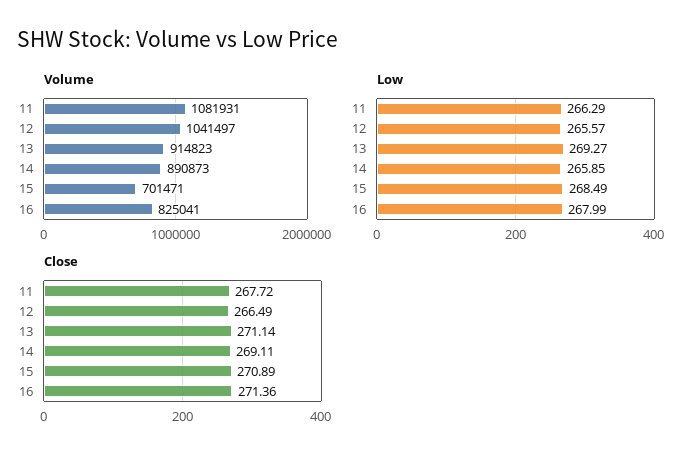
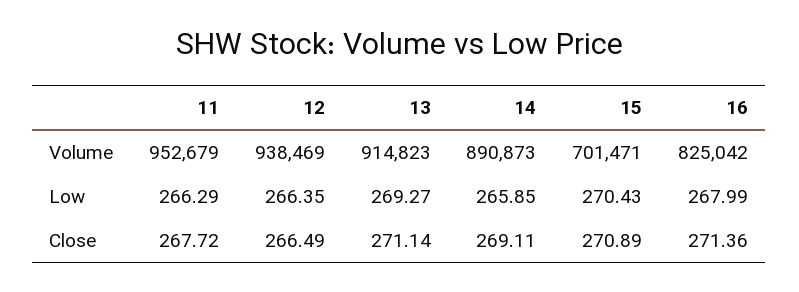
  {
    "Volume": {
-     "11": 1081931,
+     "11": 952679,
-     "12": 1041497,
+     "12": 938469,
      "13": 914823,
      "14": 890873,
      "15": 701471,
-     "16": 825041
+     "16": 825042
    },
    "Low": {
      "11": 266.29,
-     "12": 265.57,
+     "12": 266.35,
      "13": 269.27,
      "14": 265.85,
-     "15": 268.49,
+     "15": 270.43,
      "16": 267.99
    },
    "Close": {
      "11": 267.72,
      "12": 266.49,
      "13": 271.14,
      "14": 269.11,
      "15": 270.89,
      "16": 271.36
    }
  }

